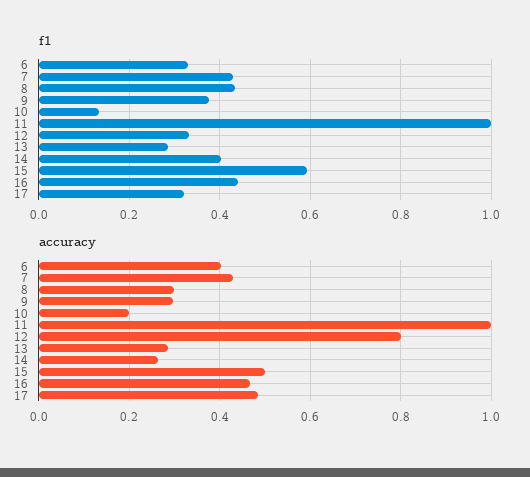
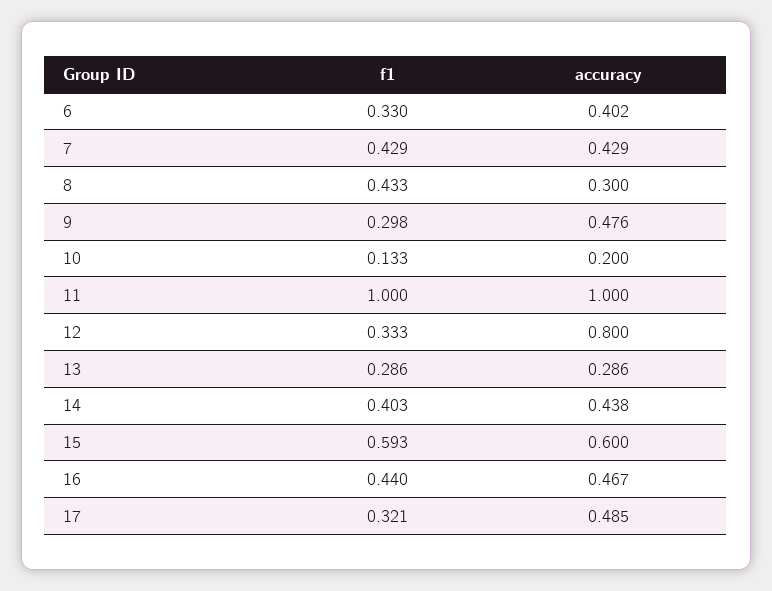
  {
    "f1": {
      "6": 0.33,
      "7": 0.429,
      "8": 0.433,
-     "9": 0.38,
+     "9": 0.298,
      "10": 0.133,
      "11": 1,
      "12": 0.333,
      "13": 0.286,
      "14": 0.403,
      "15": 0.593,
      "16": 0.44,
      "17": 0.321
    },
    "accuracy": {
      "6": 0.402,
      "7": 0.429,
      "8": 0.3,
-     "9": 0.3,
+     "9": 0.476,
      "10": 0.2,
      "11": 1,
      "12": 0.8,
      "13": 0.286,
-     "14": 0.26,
+     "14": 0.438,
-     "15": 0.5,
+     "15": 0.6,
      "16": 0.467,
      "17": 0.485
    }
  }

